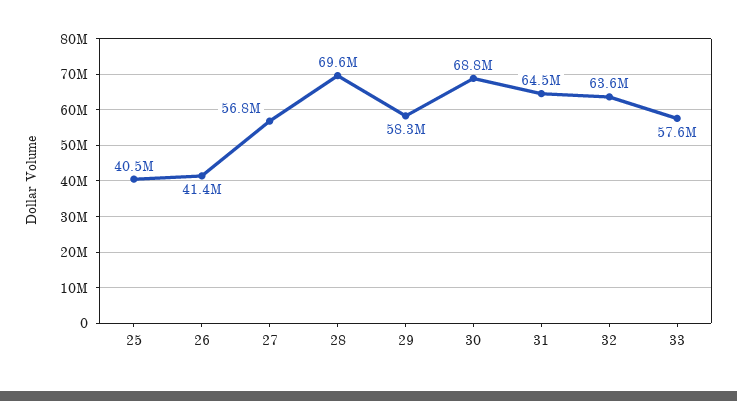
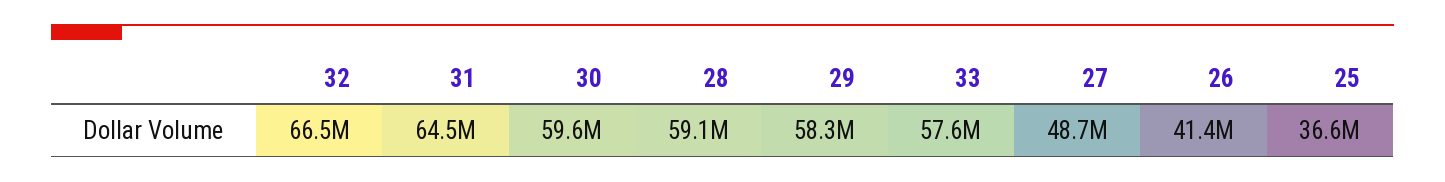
  {
-   "25": 40500000,
+   "25": 36600000,
    "26": 41400000,
-   "27": 56800000,
+   "27": 48700000,
-   "28": 69600000,
+   "28": 59100000,
    "29": 58300000,
-   "30": 68800000,
+   "30": 59600000,
    "31": 64500000,
-   "32": 63600000,
+   "32": 66500000,
    "33": 57600000
  }

